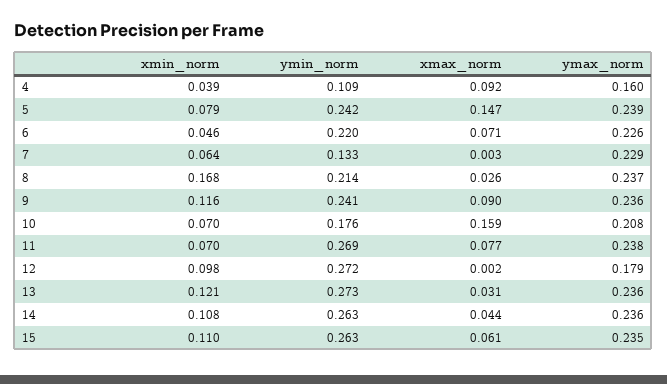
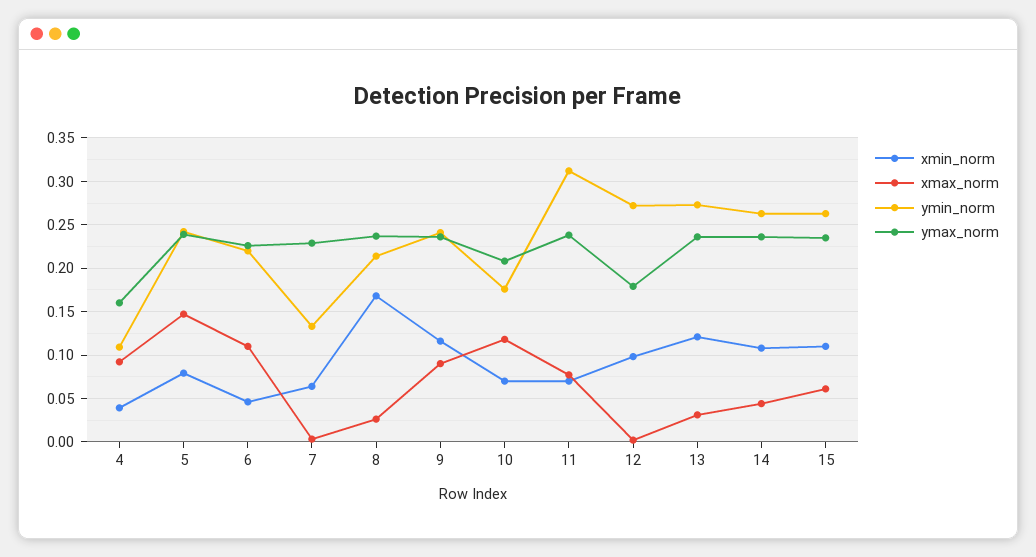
  {
    "xmin_norm": {
      "4": 0.039,
      "5": 0.079,
      "6": 0.046,
      "7": 0.064,
      "8": 0.168,
      "9": 0.116,
      "10": 0.07,
      "11": 0.07,
      "12": 0.098,
      "13": 0.121,
      "14": 0.108,
      "15": 0.11
    },
    "ymin_norm": {
      "4": 0.109,
      "5": 0.242,
      "6": 0.22,
      "7": 0.133,
      "8": 0.214,
      "9": 0.241,
      "10": 0.176,
-     "11": 0.269,
+     "11": 0.31,
      "12": 0.272,
      "13": 0.273,
      "14": 0.263,
      "15": 0.263
    },
    "xmax_norm": {
      "4": 0.092,
      "5": 0.147,
-     "6": 0.071,
+     "6": 0.11,
      "7": 0.003,
      "8": 0.026,
      "9": 0.09,
-     "10": 0.159,
+     "10": 0.12,
      "11": 0.077,
      "12": 0.002,
      "13": 0.031,
      "14": 0.044,
      "15": 0.061
    },
    "ymax_norm": {
      "4": 0.16,
      "5": 0.239,
      "6": 0.226,
      "7": 0.229,
      "8": 0.237,
      "9": 0.236,
      "10": 0.208,
      "11": 0.238,
      "12": 0.179,
      "13": 0.236,
      "14": 0.236,
      "15": 0.235
    }
  }

